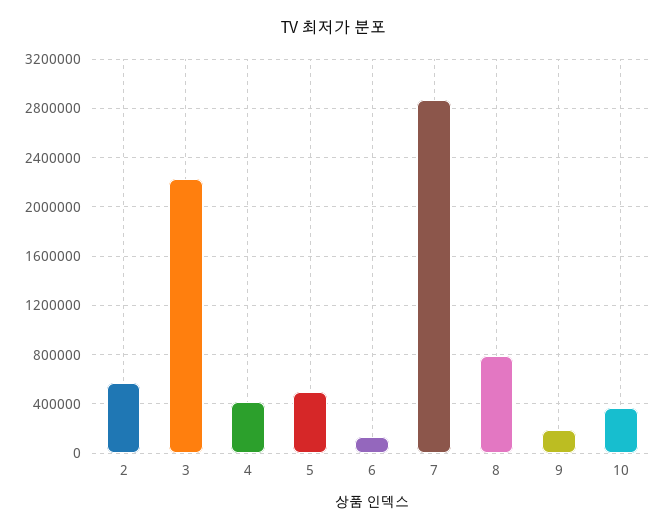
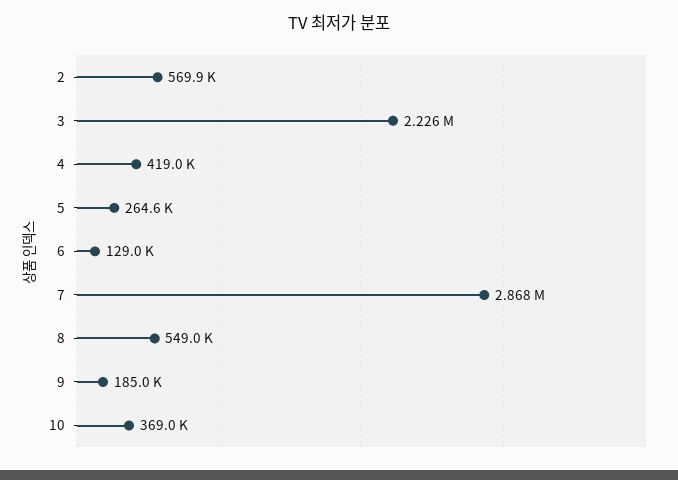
  {
    "2": 569900,
    "3": 2226000,
    "4": 419000,
-   "5": 500000,
+   "5": 264600,
    "6": 129000,
    "7": 2868000,
-   "8": 800000,
+   "8": 549000,
    "9": 185000,
    "10": 369000
  }

